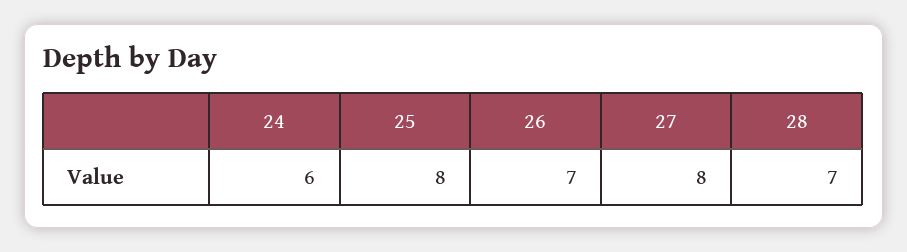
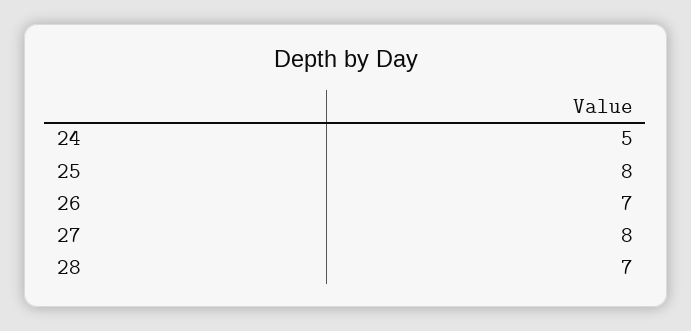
  {
-   "24": 6,
+   "24": 5,
    "25": 8,
    "26": 7,
    "27": 8,
    "28": 7
  }

